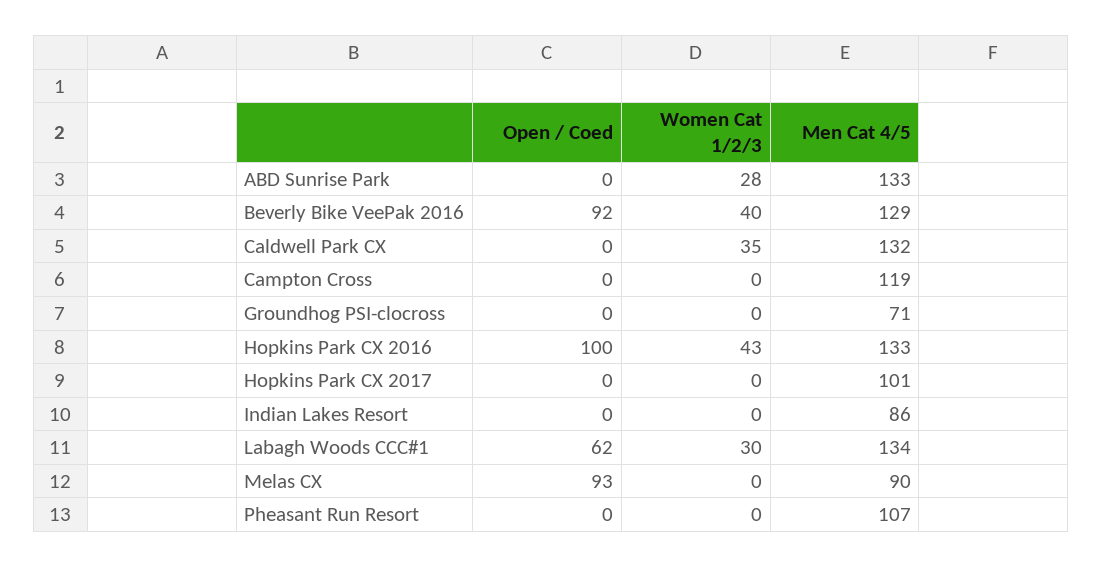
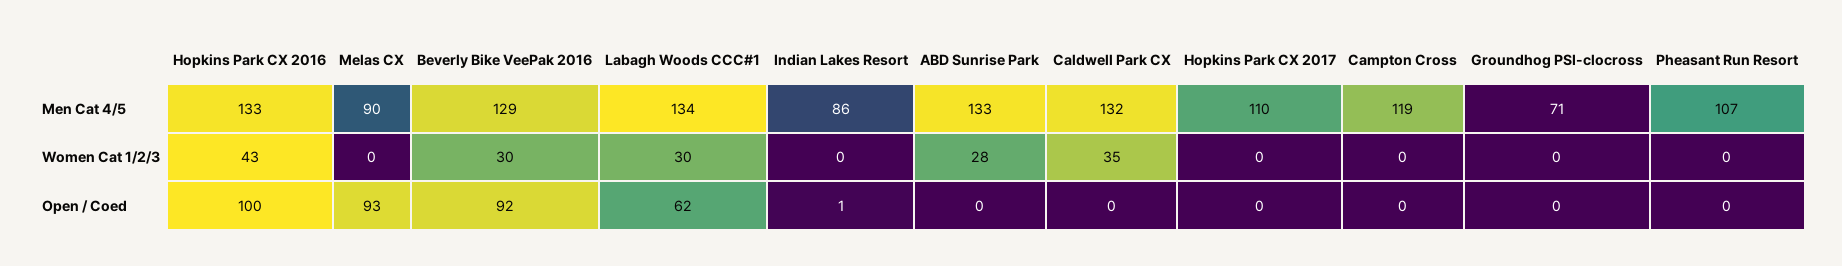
  {
    "Open / Coed": {
      "ABD Sunrise Park": 0,
      "Beverly Bike VeePak 2016": 92,
      "Caldwell Park CX": 0,
      "Campton Cross": 0,
      "Groundhog PSI-clocross": 0,
      "Hopkins Park CX 2016": 100,
      "Hopkins Park CX 2017": 0,
-     "Indian Lakes Resort": 0,
+     "Indian Lakes Resort": 1,
      "Labagh Woods CCC#1": 62,
      "Melas CX": 93,
      "Pheasant Run Resort": 0
    },
    "Women Cat 1/2/3": {
      "ABD Sunrise Park": 28,
-     "Beverly Bike VeePak 2016": 40,
+     "Beverly Bike VeePak 2016": 30,
      "Caldwell Park CX": 35,
      "Campton Cross": 0,
      "Groundhog PSI-clocross": 0,
      "Hopkins Park CX 2016": 43,
      "Hopkins Park CX 2017": 0,
      "Indian Lakes Resort": 0,
      "Labagh Woods CCC#1": 30,
      "Melas CX": 0,
      "Pheasant Run Resort": 0
    },
    "Men Cat 4/5": {
      "ABD Sunrise Park": 133,
      "Beverly Bike VeePak 2016": 129,
      "Caldwell Park CX": 132,
      "Campton Cross": 119,
      "Groundhog PSI-clocross": 71,
      "Hopkins Park CX 2016": 133,
-     "Hopkins Park CX 2017": 101,
+     "Hopkins Park CX 2017": 110,
      "Indian Lakes Resort": 86,
      "Labagh Woods CCC#1": 134,
      "Melas CX": 90,
      "Pheasant Run Resort": 107
    }
  }

